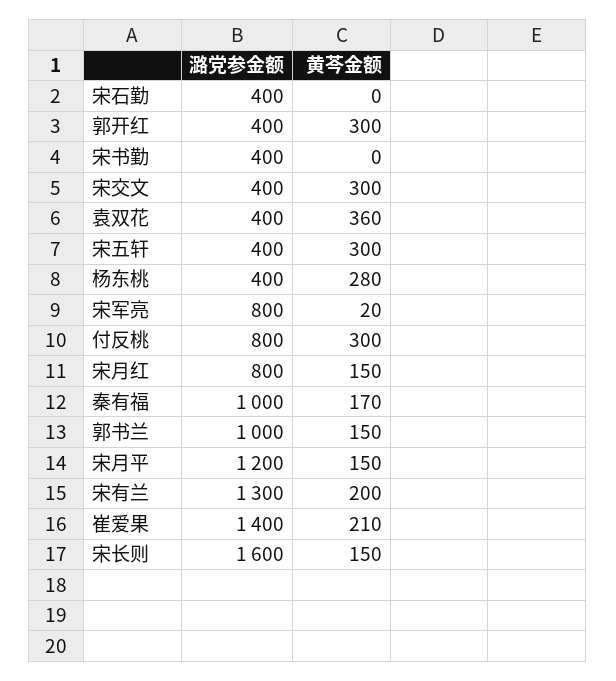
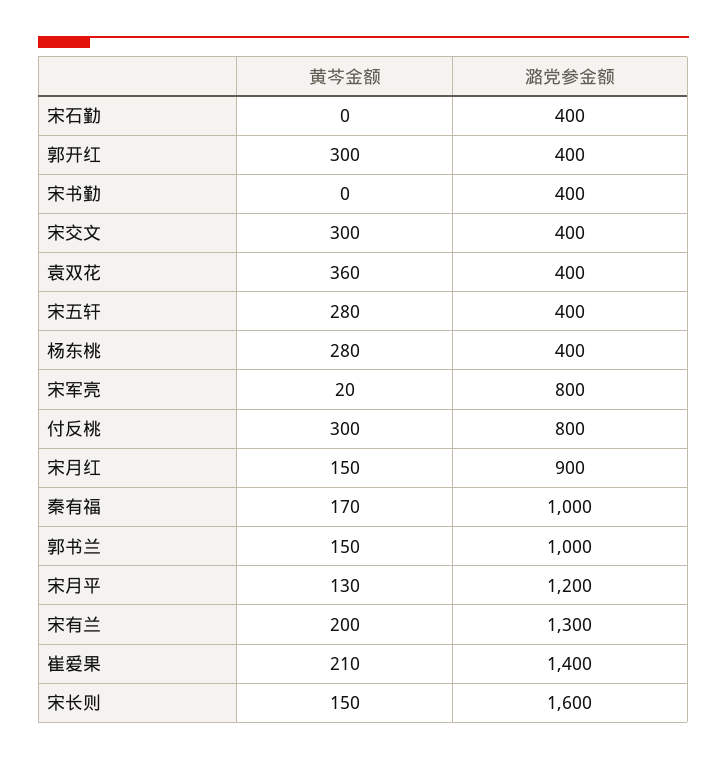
  {
    "潞党参金额": {
      "宋石勤": 400,
      "郭开红": 400,
      "宋书勤": 400,
      "宋交文": 400,
      "袁双花": 400,
      "宋五轩": 400,
      "杨东桃": 400,
      "宋军亮": 800,
      "付反桃": 800,
-     "宋月红": 800,
+     "宋月红": 900,
      "秦有福": 1000,
      "郭书兰": 1000,
      "宋月平": 1200,
      "宋有兰": 1300,
      "崔爱果": 1400,
      "宋长则": 1600
    },
    "黄芩金额": {
      "宋石勤": 0,
      "郭开红": 300,
      "宋书勤": 0,
      "宋交文": 300,
      "袁双花": 360,
-     "宋五轩": 300,
+     "宋五轩": 280,
      "杨东桃": 280,
      "宋军亮": 20,
      "付反桃": 300,
      "宋月红": 150,
      "秦有福": 170,
      "郭书兰": 150,
-     "宋月平": 150,
+     "宋月平": 130,
      "宋有兰": 200,
      "崔爱果": 210,
      "宋长则": 150
    }
  }

